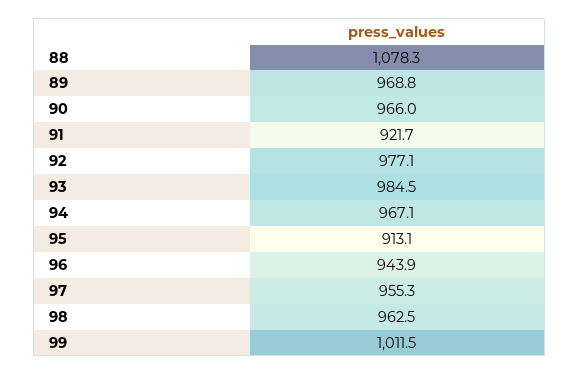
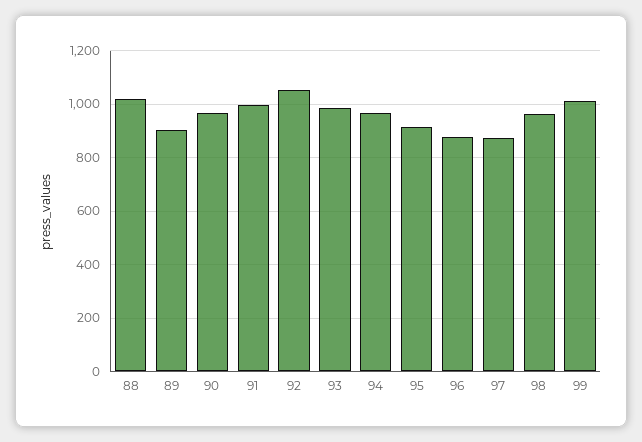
  {
-   "88": 1078.3,
+   "88": 1025,
-   "89": 968.8,
+   "89": 900,
    "90": 966,
-   "91": 921.7,
+   "91": 1000,
-   "92": 977.1,
+   "92": 1050,
    "93": 984.5,
    "94": 967.1,
    "95": 913.1,
-   "96": 943.9,
+   "96": 875,
-   "97": 955.3,
+   "97": 875,
    "98": 962.5,
    "99": 1011.5
  }

